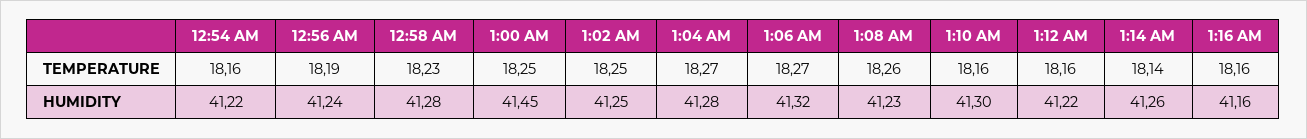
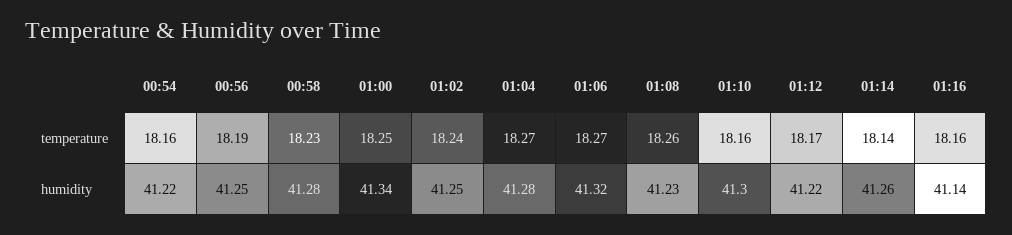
  {
    "12:54 AM": {
      "TEMPERATURE": 18.16,
      "HUMIDITY": 41.22
    },
    "12:56 AM": {
      "TEMPERATURE": 18.19,
-     "HUMIDITY": 41.24
+     "HUMIDITY": 41.25
    },
    "12:58 AM": {
      "TEMPERATURE": 18.23,
      "HUMIDITY": 41.28
    },
    "1:00 AM": {
      "TEMPERATURE": 18.25,
-     "HUMIDITY": 41.45
+     "HUMIDITY": 41.34
    },
    "1:02 AM": {
-     "TEMPERATURE": 18.25,
+     "TEMPERATURE": 18.24,
      "HUMIDITY": 41.25
    },
    "1:04 AM": {
      "TEMPERATURE": 18.27,
      "HUMIDITY": 41.28
    },
    "1:06 AM": {
      "TEMPERATURE": 18.27,
      "HUMIDITY": 41.32
    },
    "1:08 AM": {
      "TEMPERATURE": 18.26,
      "HUMIDITY": 41.23
    },
    "1:10 AM": {
      "TEMPERATURE": 18.16,
      "HUMIDITY": 41.3
    },
    "1:12 AM": {
-     "TEMPERATURE": 18.16,
+     "TEMPERATURE": 18.17,
      "HUMIDITY": 41.22
    },
    "1:14 AM": {
      "TEMPERATURE": 18.14,
      "HUMIDITY": 41.26
    },
    "1:16 AM": {
      "TEMPERATURE": 18.16,
-     "HUMIDITY": 41.16
+     "HUMIDITY": 41.14
    }
  }

